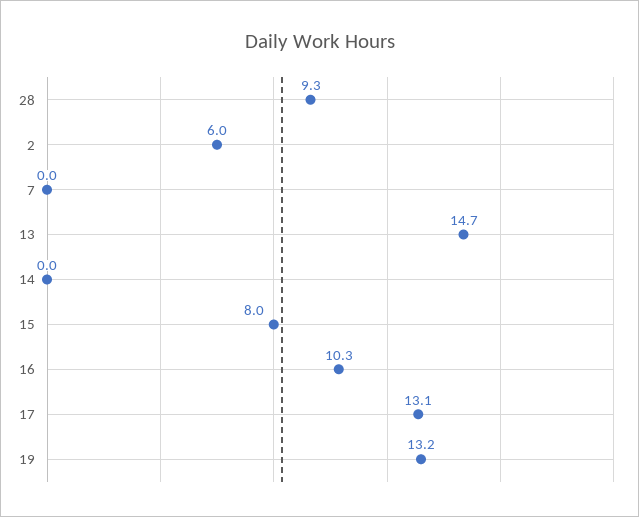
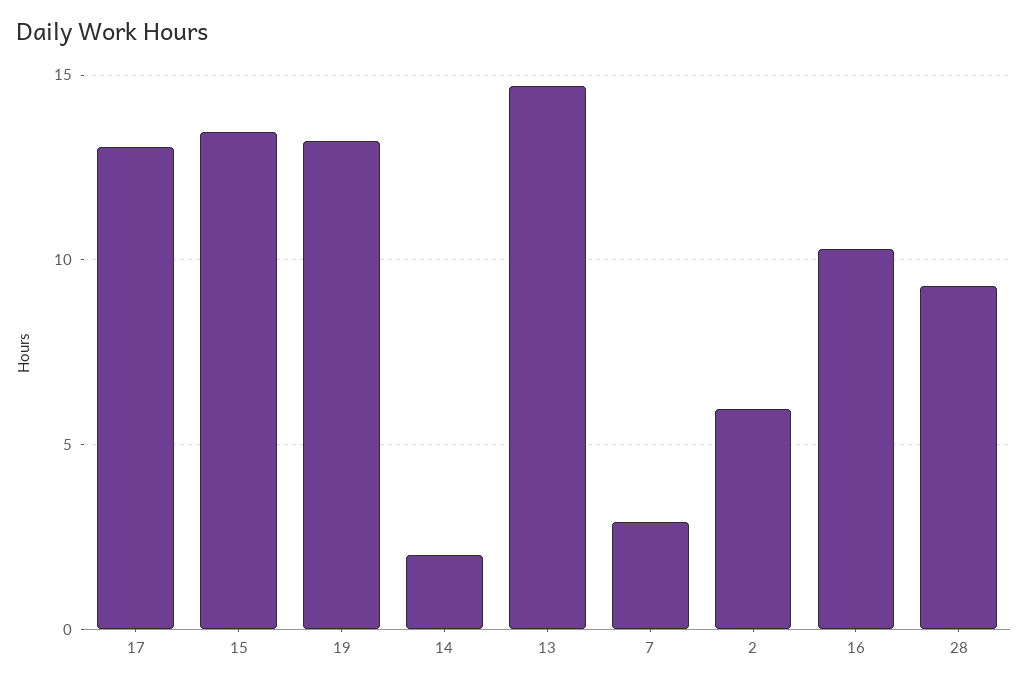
  {
    "28": 9.3,
    "2": 6,
-   "7": 0,
+   "7": 3,
    "13": 14.7,
-   "14": 0,
+   "14": 2,
-   "15": 8,
+   "15": 13.5,
    "16": 10.3,
    "17": 13.1,
    "19": 13.2
  }

